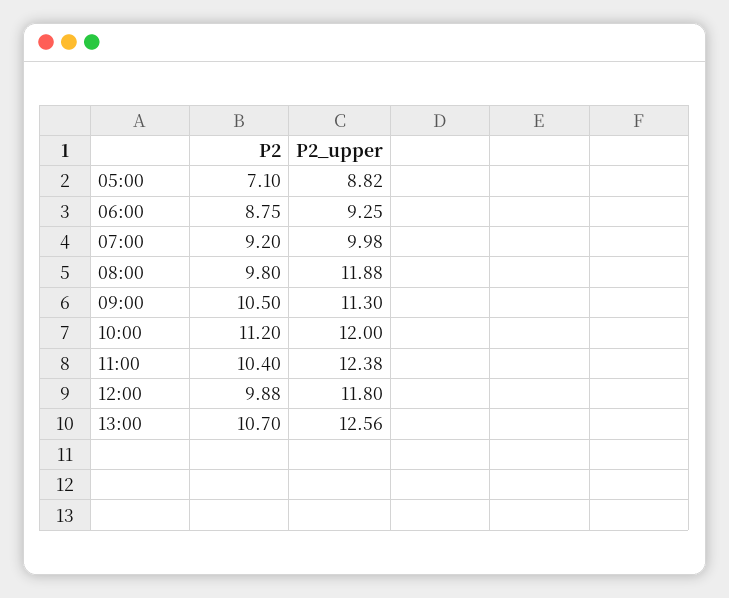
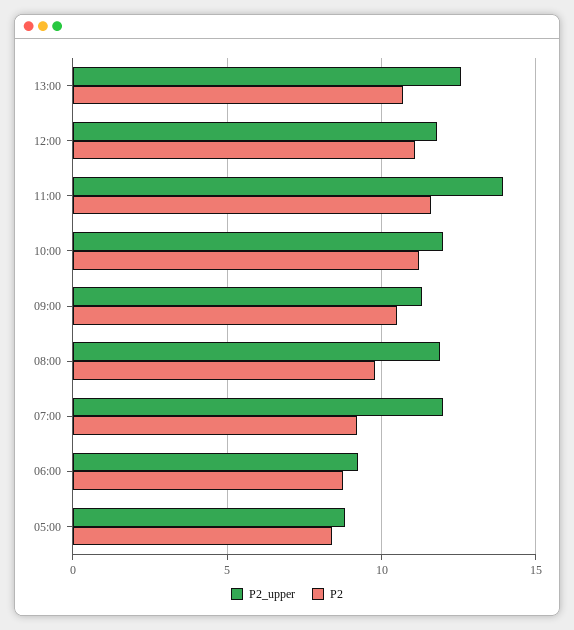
  {
    "P2": {
-     "05:00": 7.1,
+     "05:00": 8.5,
      "06:00": 8.75,
      "07:00": 9.2,
      "08:00": 9.8,
      "09:00": 10.5,
      "10:00": 11.2,
-     "11:00": 10.4,
+     "11:00": 11.5,
-     "12:00": 9.88,
+     "12:00": 11,
      "13:00": 10.7
    },
    "P2_upper": {
      "05:00": 8.82,
      "06:00": 9.25,
-     "07:00": 9.98,
+     "07:00": 12,
      "08:00": 11.88,
      "09:00": 11.3,
      "10:00": 12,
-     "11:00": 12.38,
+     "11:00": 14,
      "12:00": 11.8,
      "13:00": 12.56
    }
  }

